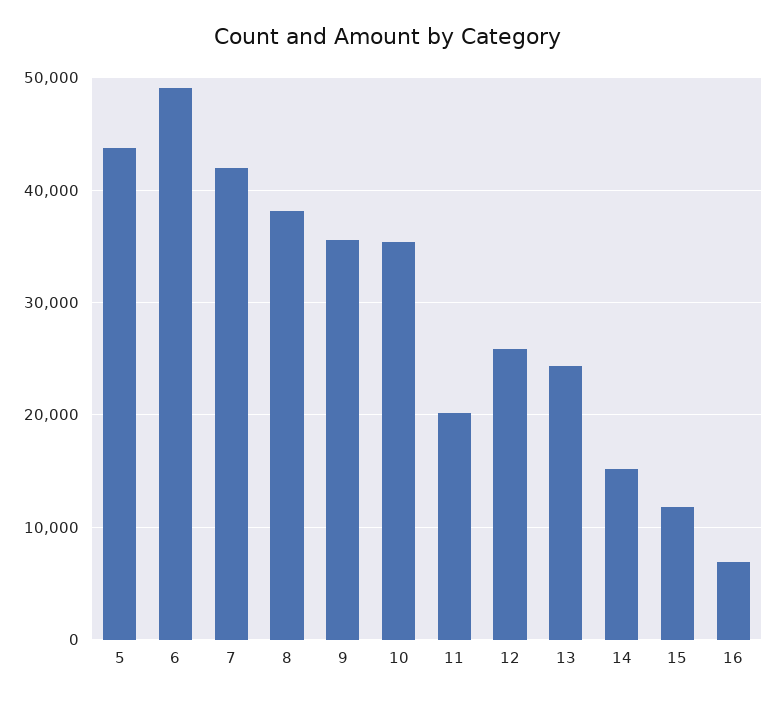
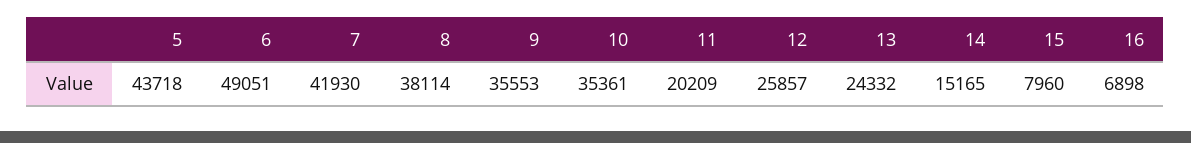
  {
    "5": 43718,
    "6": 49051,
    "7": 41930,
    "8": 38114,
    "9": 35553,
    "10": 35361,
    "11": 20209,
    "12": 25857,
    "13": 24332,
    "14": 15165,
-   "15": 12000,
+   "15": 7960,
    "16": 6898
  }

